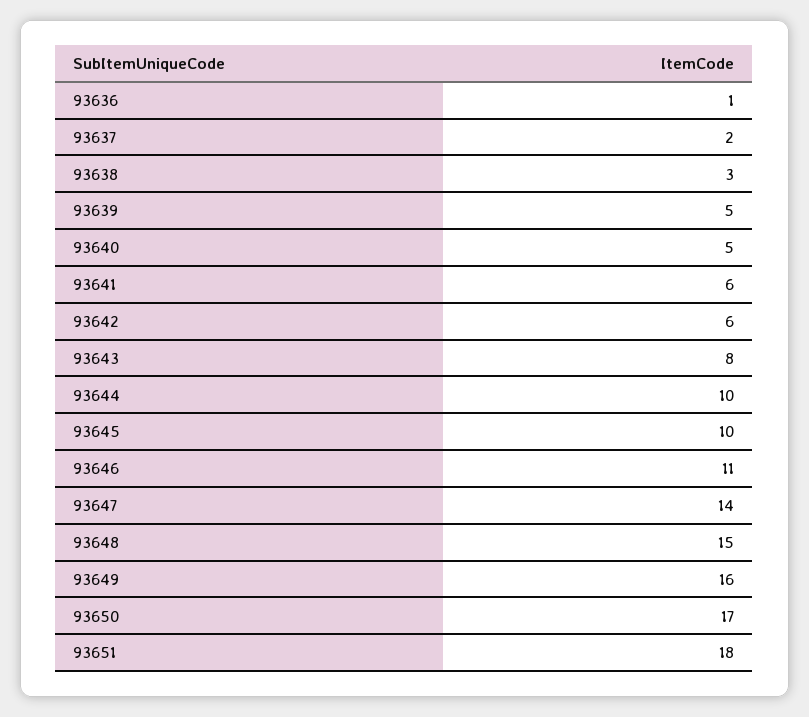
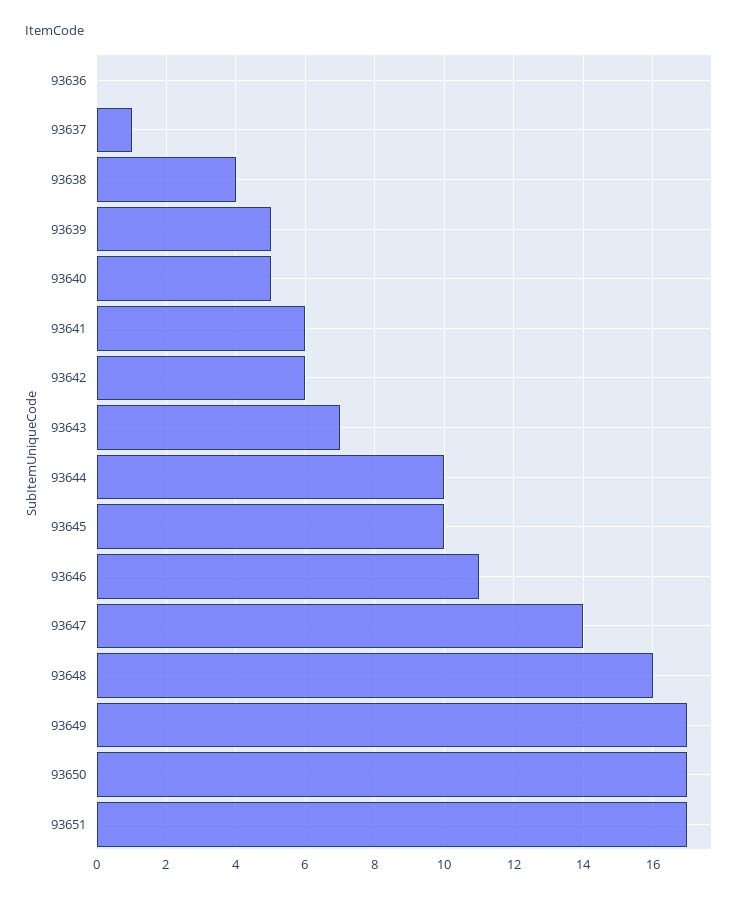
  {
-   "93636": 1,
+   "93636": 0,
-   "93637": 2,
+   "93637": 1,
-   "93638": 3,
+   "93638": 4,
    "93639": 5,
    "93640": 5,
    "93641": 6,
    "93642": 6,
-   "93643": 8,
+   "93643": 7,
    "93644": 10,
    "93645": 10,
    "93646": 11,
    "93647": 14,
-   "93648": 15,
+   "93648": 16,
-   "93649": 16,
+   "93649": 17,
    "93650": 17,
-   "93651": 18
+   "93651": 17
  }

